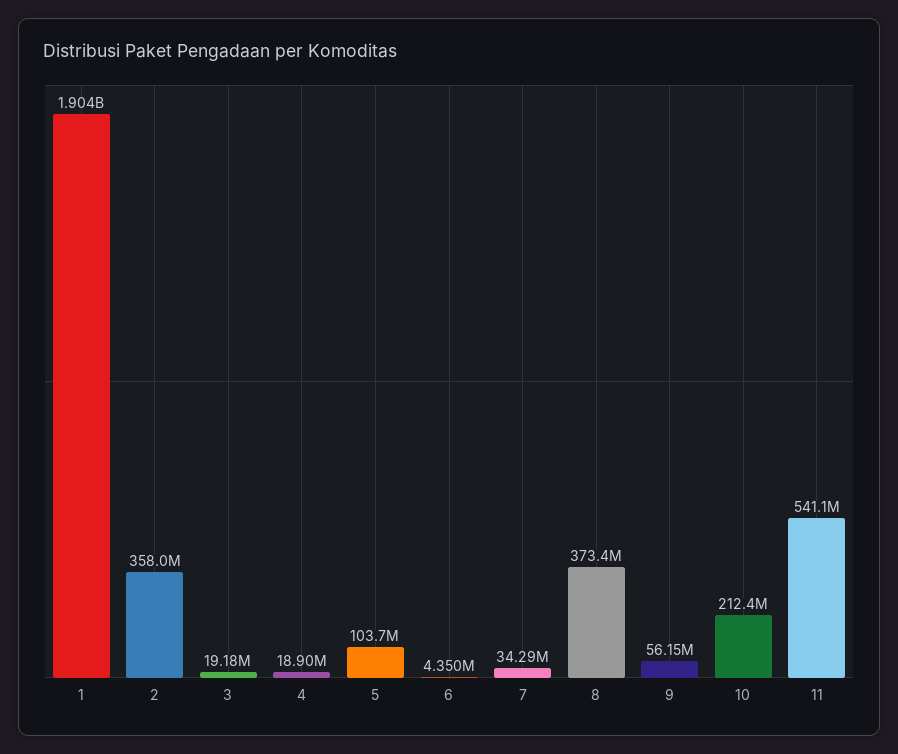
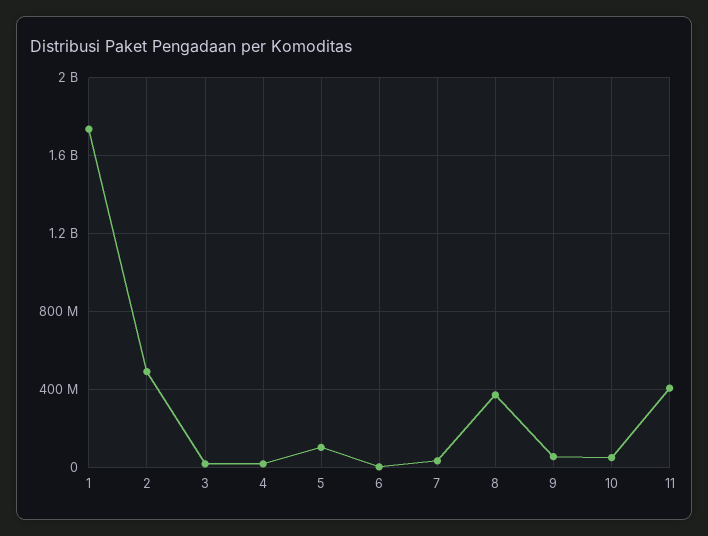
  {
-   "1": 1904000000,
+   "1": 1750000000,
-   "2": 358000000,
+   "2": 500000000,
    "3": 19180000,
    "4": 18900000,
    "5": 103700000,
    "6": 4350000,
    "7": 34290000,
    "8": 373400000,
    "9": 56150000,
-   "10": 212400000,
+   "10": 50000000,
-   "11": 541100000
+   "11": 400000000
  }

